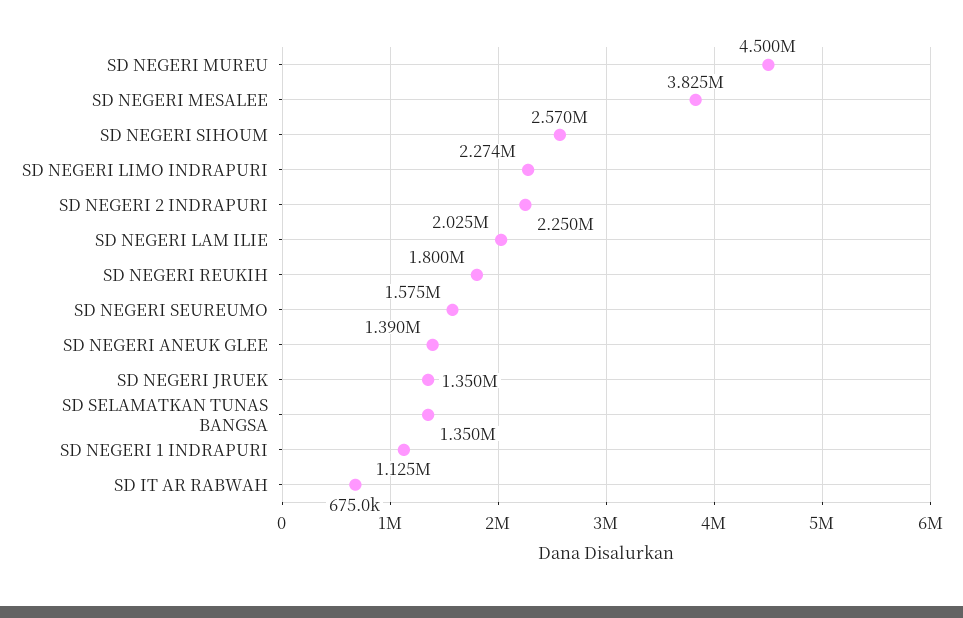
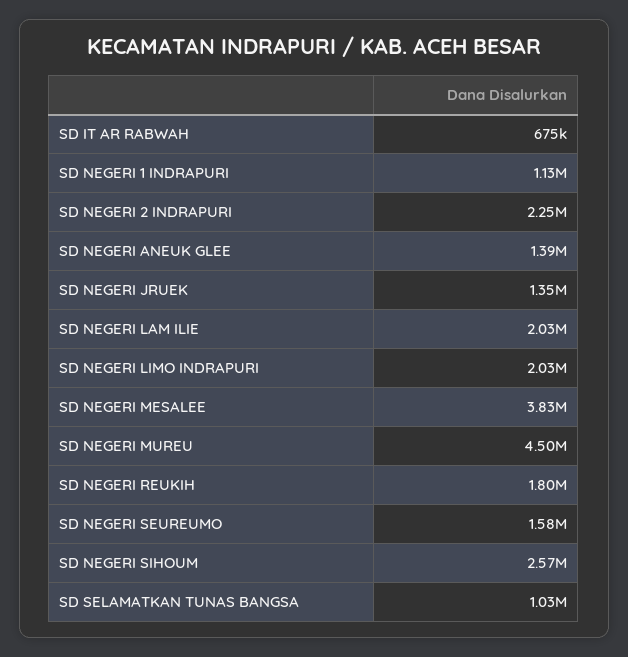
  {
    "SD NEGERI MUREU": 4500000,
    "SD NEGERI MESALEE": 3825000,
    "SD NEGERI SIHOUM": 2570000,
-   "SD NEGERI LIMO INDRAPURI": 2274000,
+   "SD NEGERI LIMO INDRAPURI": 2030000,
    "SD NEGERI 2 INDRAPURI": 2250000,
    "SD NEGERI LAM ILIE": 2025000,
    "SD NEGERI REUKIH": 1800000,
    "SD NEGERI SEUREUMO": 1575000,
    "SD NEGERI ANEUK GLEE": 1390000,
    "SD NEGERI JRUEK": 1350000,
-   "SD SELAMATKAN TUNAS BANGSA": 1350000,
+   "SD SELAMATKAN TUNAS BANGSA": 1030000,
    "SD NEGERI 1 INDRAPURI": 1125000,
    "SD IT AR RABWAH": 675000
  }

